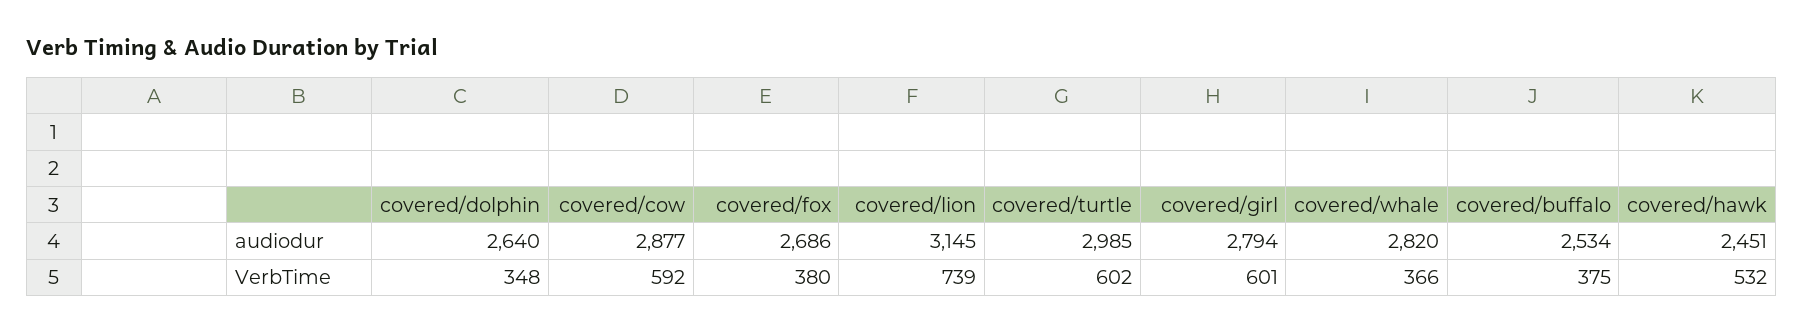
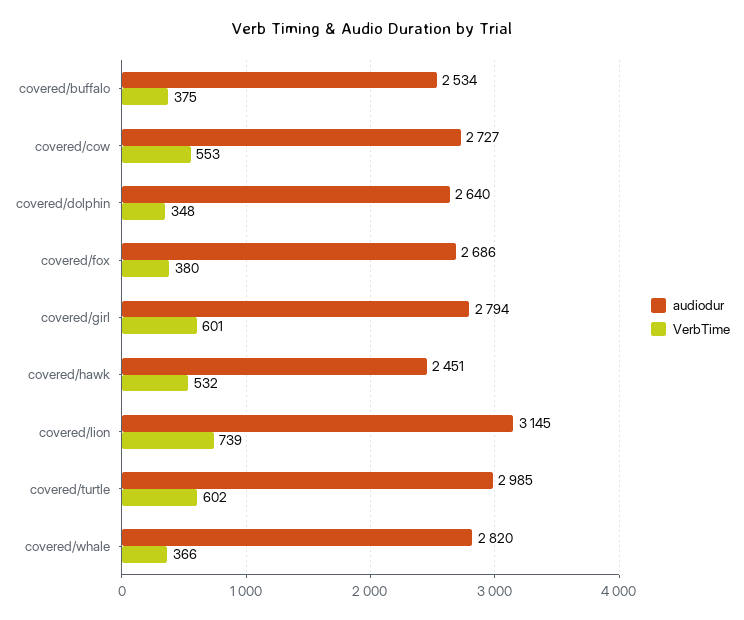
  {
    "audiodur": {
      "covered/dolphin": 2640,
-     "covered/cow": 2877,
+     "covered/cow": 2727,
      "covered/fox": 2686,
      "covered/lion": 3145,
      "covered/turtle": 2985,
      "covered/girl": 2794,
      "covered/whale": 2820,
      "covered/buffalo": 2534,
      "covered/hawk": 2451
    },
    "VerbTime": {
      "covered/dolphin": 348,
-     "covered/cow": 592,
+     "covered/cow": 553,
      "covered/fox": 380,
      "covered/lion": 739,
      "covered/turtle": 602,
      "covered/girl": 601,
      "covered/whale": 366,
      "covered/buffalo": 375,
      "covered/hawk": 532
    }
  }

